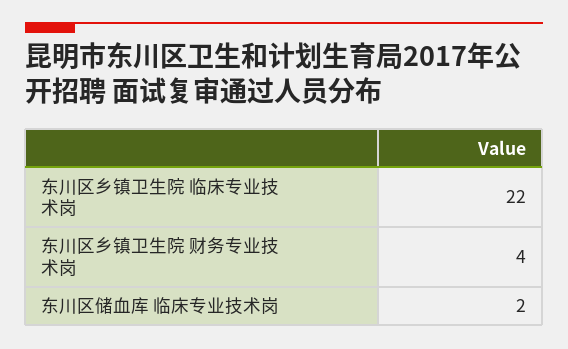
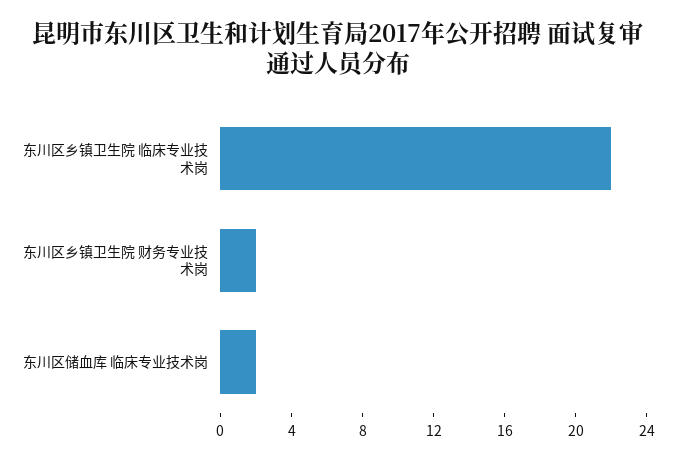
  {
    "东川区乡镇卫生院 临床专业技术岗": 22,
-   "东川区乡镇卫生院 财务专业技术岗": 4,
+   "东川区乡镇卫生院 财务专业技术岗": 2,
    "东川区储血库 临床专业技术岗": 2
  }

